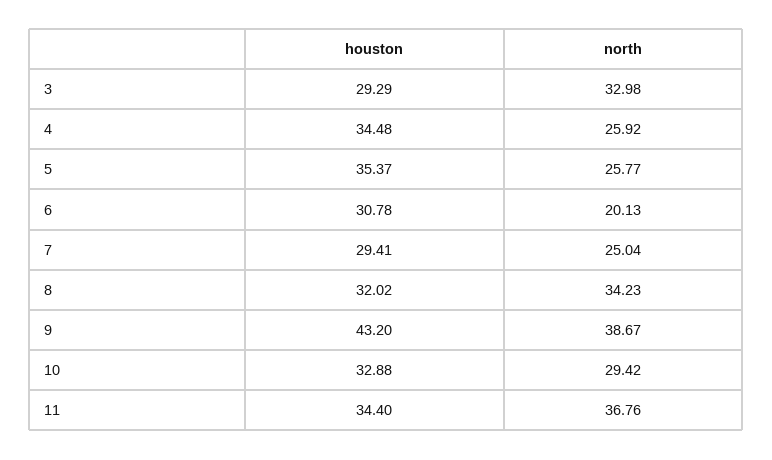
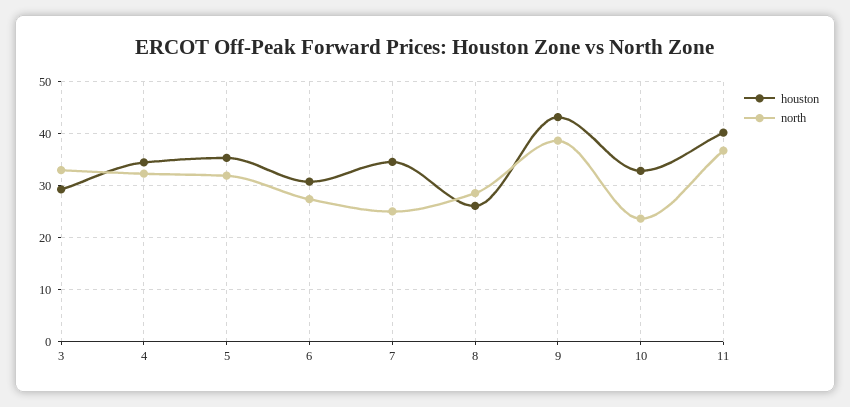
  {
    "houston": {
      "3": 29.29,
      "4": 34.48,
      "5": 35.37,
      "6": 30.78,
-     "7": 29.41,
+     "7": 34,
-     "8": 32.02,
+     "8": 26,
      "9": 43.2,
      "10": 32.88,
-     "11": 34.4
+     "11": 40
    },
    "north": {
      "3": 32.98,
-     "4": 25.92,
+     "4": 32,
-     "5": 25.77,
+     "5": 32,
-     "6": 20.13,
+     "6": 28,
      "7": 25.04,
-     "8": 34.23,
+     "8": 28,
      "9": 38.67,
-     "10": 29.42,
+     "10": 24,
      "11": 36.76
    }
  }

